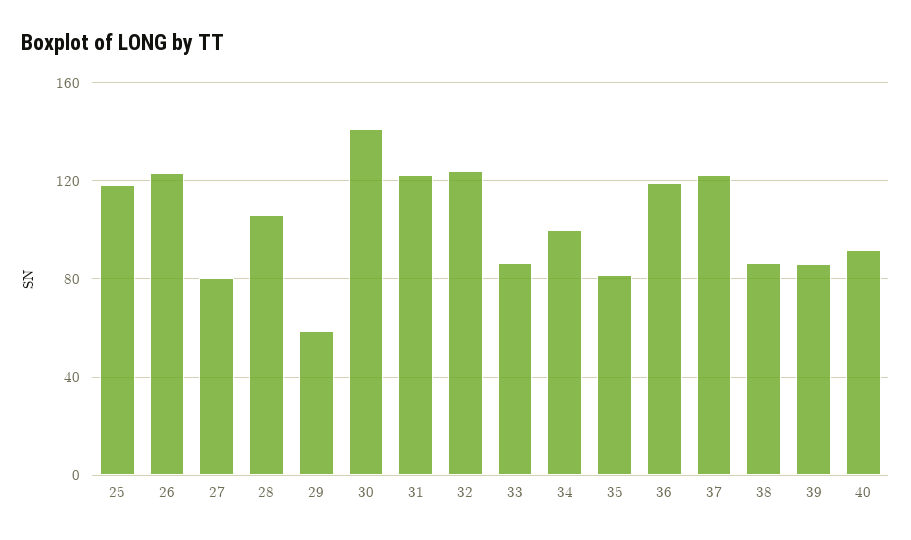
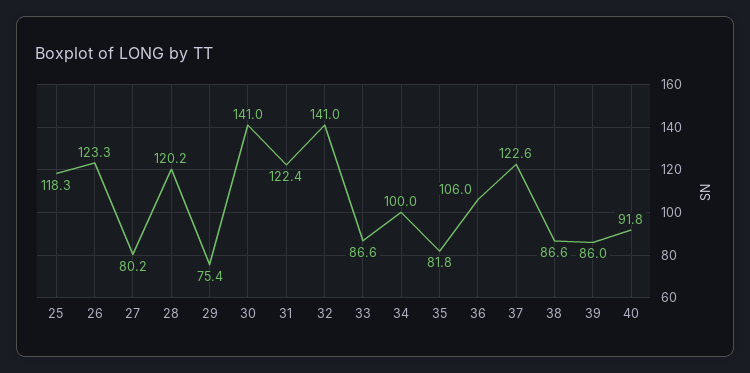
  {
    "25": 118.3,
    "26": 123.3,
    "27": 80.2,
-   "28": 105,
+   "28": 120.2,
-   "29": 60,
+   "29": 75.4,
    "30": 141,
    "31": 122.4,
-   "32": 125,
+   "32": 141,
    "33": 86.6,
    "34": 100,
    "35": 81.8,
-   "36": 120,
+   "36": 106,
    "37": 122.6,
    "38": 86.6,
    "39": 86,
    "40": 91.8
  }

